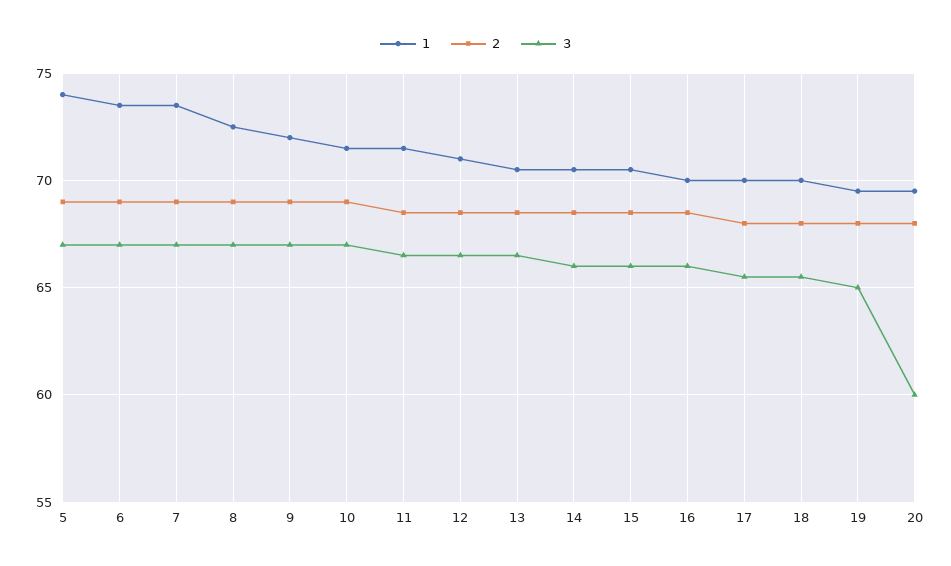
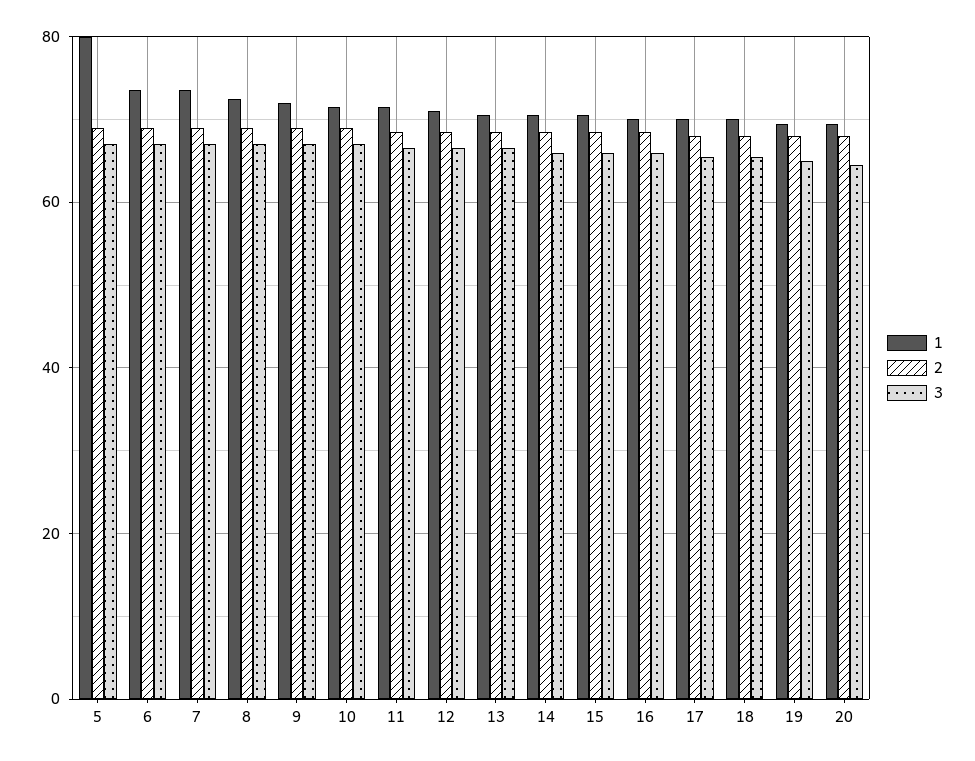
  {
    "1": {
-     "5": 74,
+     "5": 80,
      "6": 73.5,
      "7": 73.5,
      "8": 72.5,
      "9": 72,
      "10": 71.5,
      "11": 71.5,
      "12": 71,
      "13": 70.5,
      "14": 70.5,
      "15": 70.5,
      "16": 70,
      "17": 70,
      "18": 70,
      "19": 69.5,
      "20": 69.5
    },
    "2": {
      "5": 69,
      "6": 69,
      "7": 69,
      "8": 69,
      "9": 69,
      "10": 69,
      "11": 68.5,
      "12": 68.5,
      "13": 68.5,
      "14": 68.5,
      "15": 68.5,
      "16": 68.5,
      "17": 68,
      "18": 68,
      "19": 68,
      "20": 68
    },
    "3": {
      "5": 67,
      "6": 67,
      "7": 67,
      "8": 67,
      "9": 67,
      "10": 67,
      "11": 66.5,
      "12": 66.5,
      "13": 66.5,
      "14": 66,
      "15": 66,
      "16": 66,
      "17": 65.5,
      "18": 65.5,
      "19": 65,
-     "20": 60
+     "20": 64
    }
  }

